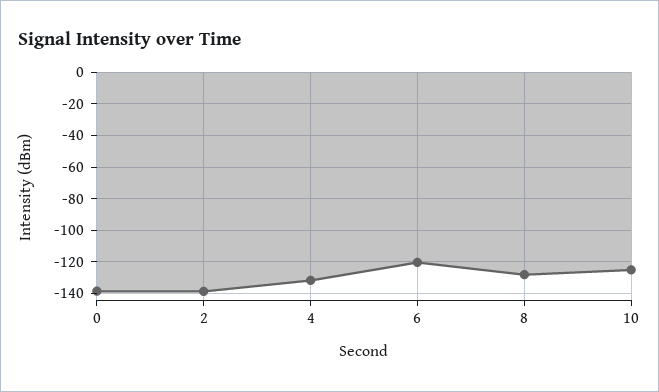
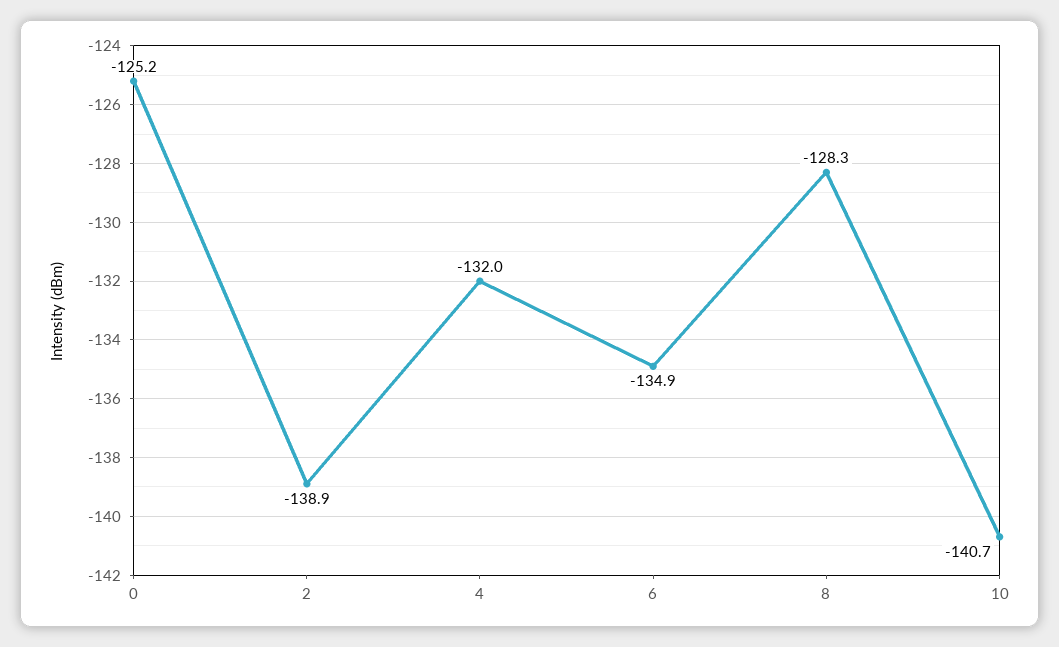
  {
-   "0": -140,
+   "0": -125.2,
    "2": -138.9,
    "4": -132,
-   "6": -120,
+   "6": -134.9,
    "8": -128.3,
-   "10": -125
+   "10": -140.7
  }

